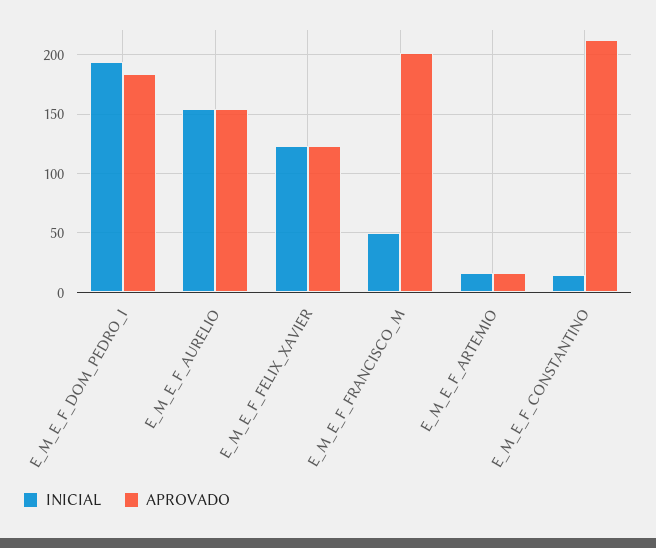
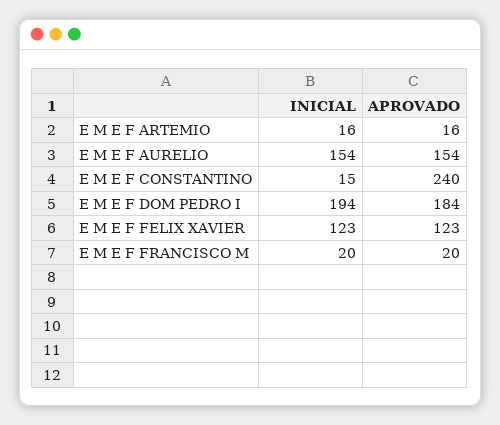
  {
    "INICIAL": {
      "E_M_E_F_DOM_PEDRO_I": 194,
      "E_M_E_F_AURELIO": 154,
      "E_M_E_F_FELIX_XAVIER": 123,
-     "E_M_E_F_FRANCISCO_M": 50,
+     "E_M_E_F_FRANCISCO_M": 20,
      "E_M_E_F_ARTEMIO": 16,
      "E_M_E_F_CONSTANTINO": 15
    },
    "APROVADO": {
      "E_M_E_F_DOM_PEDRO_I": 184,
      "E_M_E_F_AURELIO": 154,
      "E_M_E_F_FELIX_XAVIER": 123,
-     "E_M_E_F_FRANCISCO_M": 200,
+     "E_M_E_F_FRANCISCO_M": 20,
      "E_M_E_F_ARTEMIO": 16,
-     "E_M_E_F_CONSTANTINO": 210
+     "E_M_E_F_CONSTANTINO": 240
    }
  }

